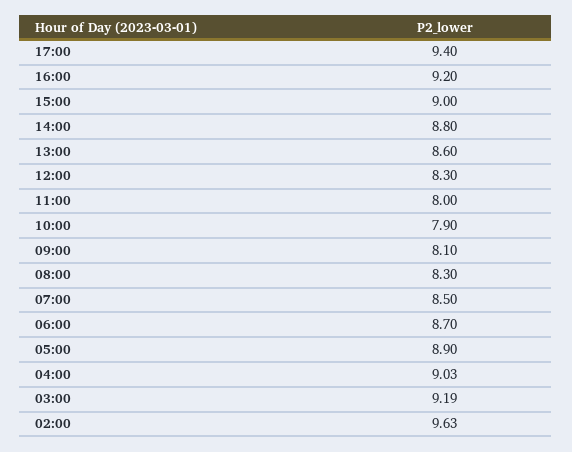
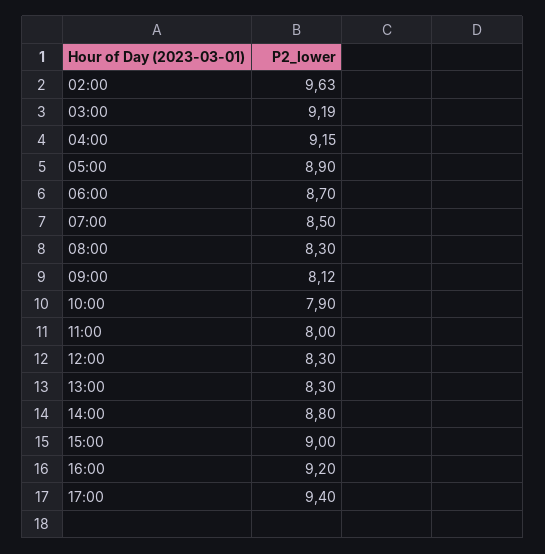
  {
    "17:00": 9.4,
    "16:00": 9.2,
    "15:00": 9,
    "14:00": 8.8,
-   "13:00": 8.6,
+   "13:00": 8.3,
    "12:00": 8.3,
    "11:00": 8,
    "10:00": 7.9,
-   "09:00": 8.1,
+   "09:00": 8.12,
    "08:00": 8.3,
    "07:00": 8.5,
    "06:00": 8.7,
    "05:00": 8.9,
-   "04:00": 9.03,
+   "04:00": 9.15,
    "03:00": 9.19,
    "02:00": 9.63
  }

